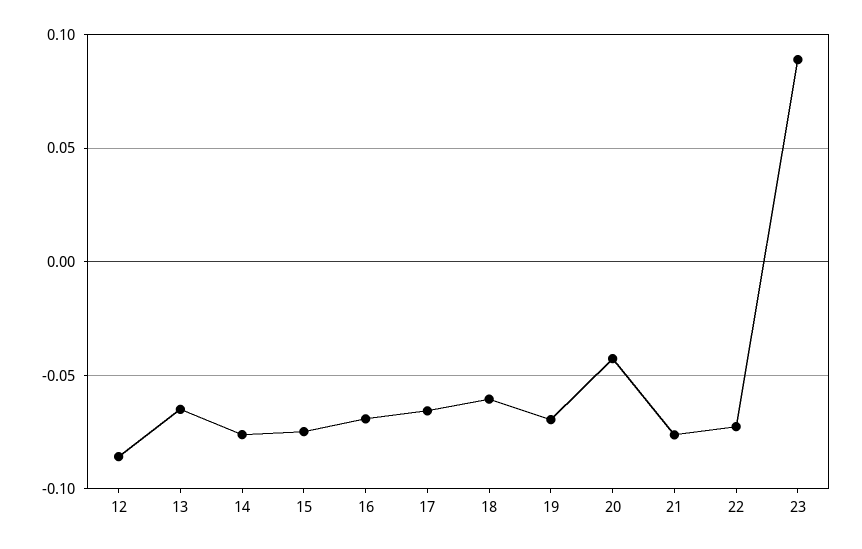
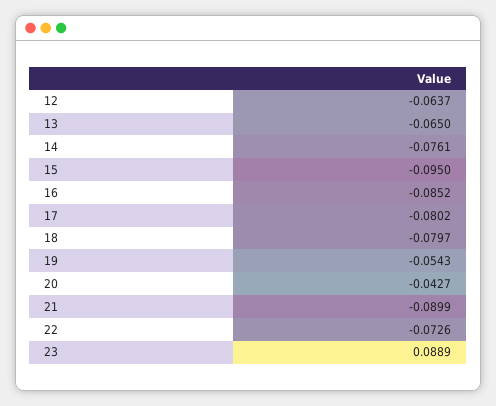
  {
-   "12": -0.085,
+   "12": -0.0637,
    "13": -0.065,
    "14": -0.0761,
-   "15": -0.075,
+   "15": -0.095,
-   "16": -0.07,
+   "16": -0.0852,
-   "17": -0.065,
+   "17": -0.0802,
-   "18": -0.06,
+   "18": -0.0797,
-   "19": -0.07,
+   "19": -0.0543,
    "20": -0.0427,
-   "21": -0.075,
+   "21": -0.0899,
    "22": -0.0726,
    "23": 0.0889
  }

